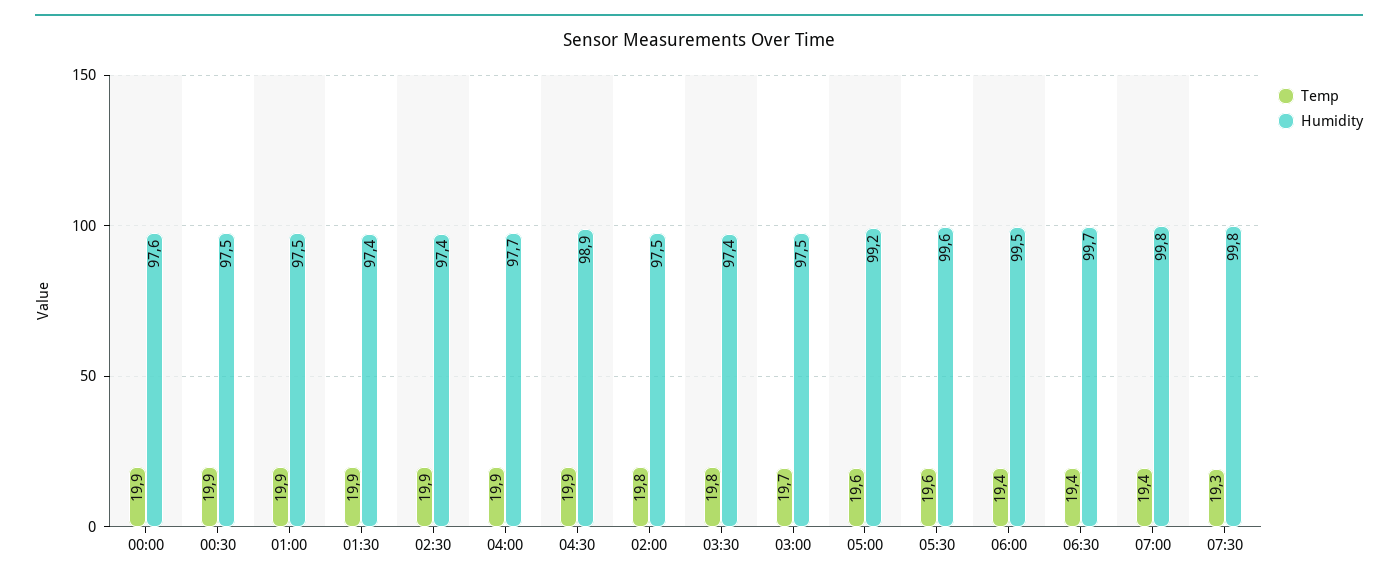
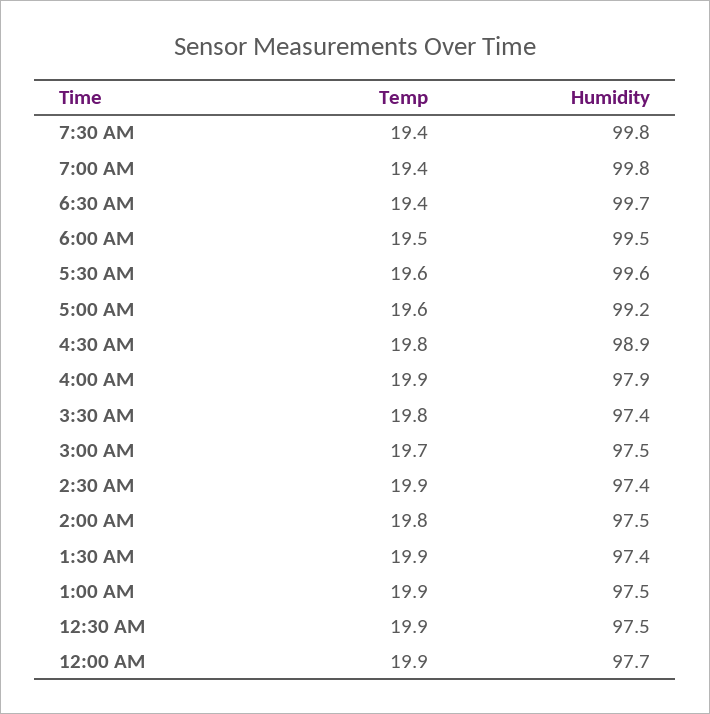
  {
    "Temp": {
      "00:00": 19.9,
      "00:30": 19.9,
      "01:00": 19.9,
      "01:30": 19.9,
      "02:30": 19.9,
      "04:00": 19.9,
-     "04:30": 19.9,
+     "04:30": 19.8,
      "02:00": 19.8,
      "03:30": 19.8,
      "03:00": 19.7,
      "05:00": 19.6,
      "05:30": 19.6,
-     "06:00": 19.4,
+     "06:00": 19.5,
      "06:30": 19.4,
      "07:00": 19.4,
-     "07:30": 19.3
+     "07:30": 19.4
    },
    "Humidity": {
-     "00:00": 97.6,
+     "00:00": 97.7,
      "00:30": 97.5,
      "01:00": 97.5,
      "01:30": 97.4,
      "02:30": 97.4,
-     "04:00": 97.7,
+     "04:00": 97.9,
      "04:30": 98.9,
      "02:00": 97.5,
      "03:30": 97.4,
      "03:00": 97.5,
      "05:00": 99.2,
      "05:30": 99.6,
      "06:00": 99.5,
      "06:30": 99.7,
      "07:00": 99.8,
      "07:30": 99.8
    }
  }

